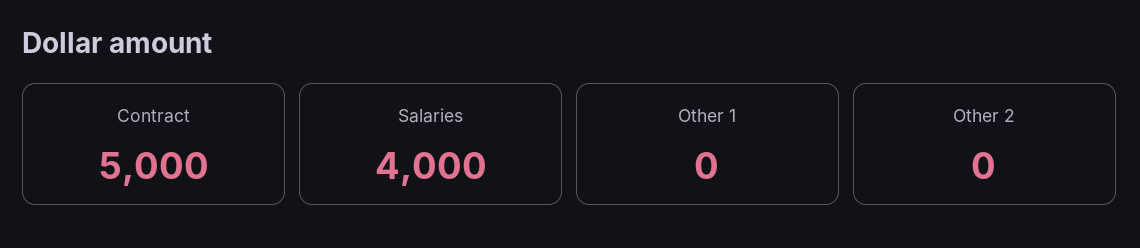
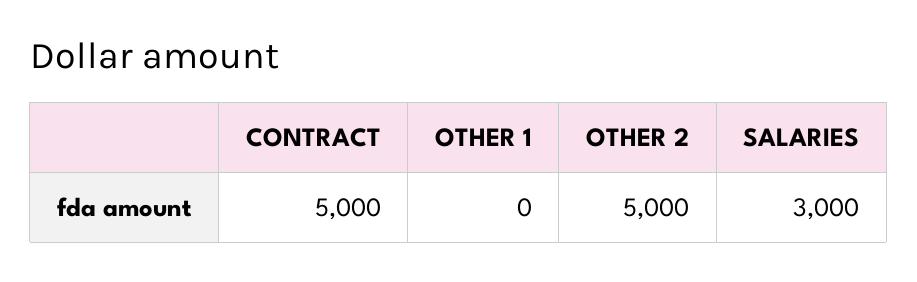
  {
    "Contract": 5000,
-   "Salaries": 4000,
+   "Salaries": 3000,
    "Other 1": 0,
-   "Other 2": 0
+   "Other 2": 5000
  }

